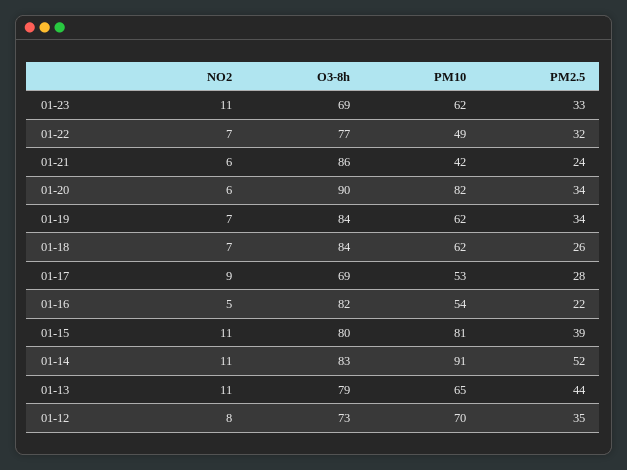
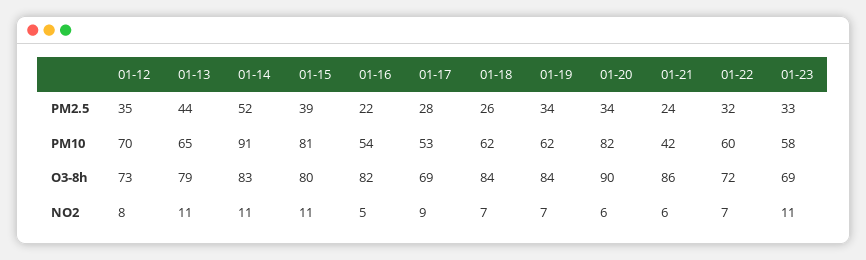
  {
    "NO2": {
      "01-23": 11,
      "01-22": 7,
      "01-21": 6,
      "01-20": 6,
      "01-19": 7,
      "01-18": 7,
      "01-17": 9,
      "01-16": 5,
      "01-15": 11,
      "01-14": 11,
      "01-13": 11,
      "01-12": 8
    },
    "O3-8h": {
      "01-23": 69,
-     "01-22": 77,
+     "01-22": 72,
      "01-21": 86,
      "01-20": 90,
      "01-19": 84,
      "01-18": 84,
      "01-17": 69,
      "01-16": 82,
      "01-15": 80,
      "01-14": 83,
      "01-13": 79,
      "01-12": 73
    },
    "PM10": {
-     "01-23": 62,
+     "01-23": 58,
-     "01-22": 49,
+     "01-22": 60,
      "01-21": 42,
      "01-20": 82,
      "01-19": 62,
      "01-18": 62,
      "01-17": 53,
      "01-16": 54,
      "01-15": 81,
      "01-14": 91,
      "01-13": 65,
      "01-12": 70
    },
    "PM2.5": {
      "01-23": 33,
      "01-22": 32,
      "01-21": 24,
      "01-20": 34,
      "01-19": 34,
      "01-18": 26,
      "01-17": 28,
      "01-16": 22,
      "01-15": 39,
      "01-14": 52,
      "01-13": 44,
      "01-12": 35
    }
  }

